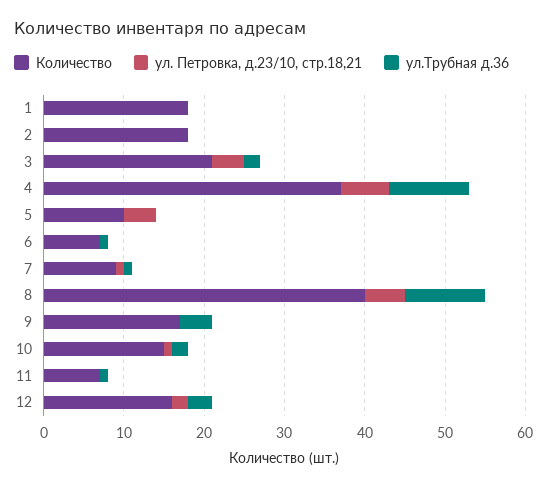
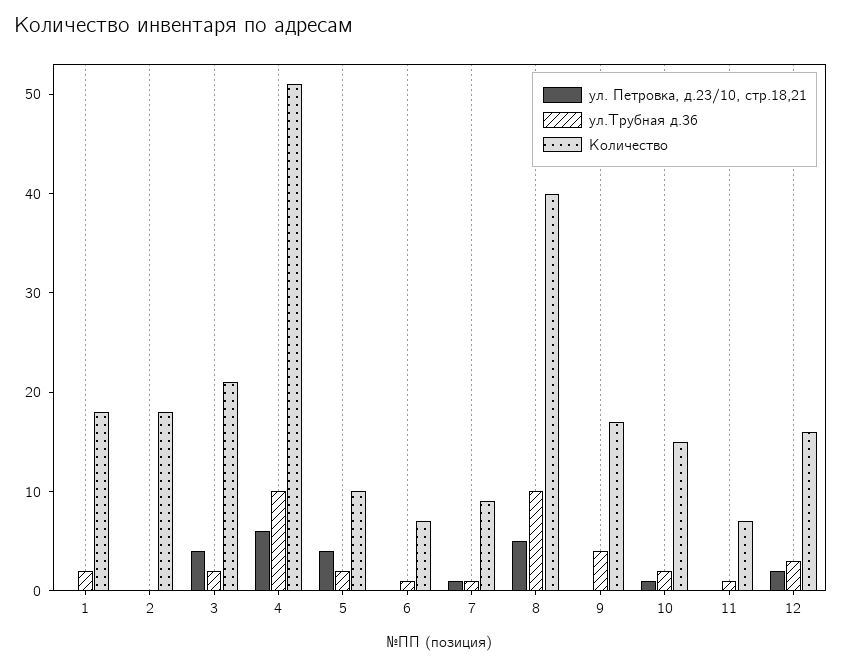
  {
    "Количество": {
      "1": 18,
      "2": 18,
      "3": 21,
-     "4": 37,
+     "4": 51,
      "5": 10,
      "6": 7,
      "7": 9,
      "8": 40,
      "9": 17,
      "10": 15,
      "11": 7,
      "12": 16
    },
    "ул. Петровка, д.23/10, стр.18,21": {
      "1": 0,
      "2": 0,
      "3": 4,
      "4": 6,
      "5": 4,
      "6": 0,
      "7": 1,
      "8": 5,
      "9": 0,
      "10": 1,
      "11": 0,
      "12": 2
    },
    "ул.Трубная д.36": {
-     "1": 0,
+     "1": 2,
      "2": 0,
      "3": 2,
      "4": 10,
-     "5": 0,
+     "5": 2,
      "6": 1,
      "7": 1,
      "8": 10,
      "9": 4,
      "10": 2,
      "11": 1,
      "12": 3
    }
  }

